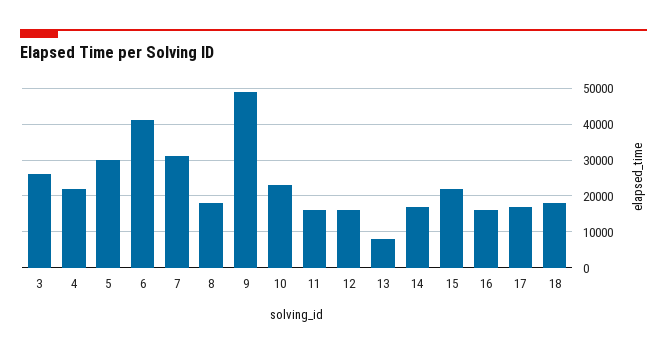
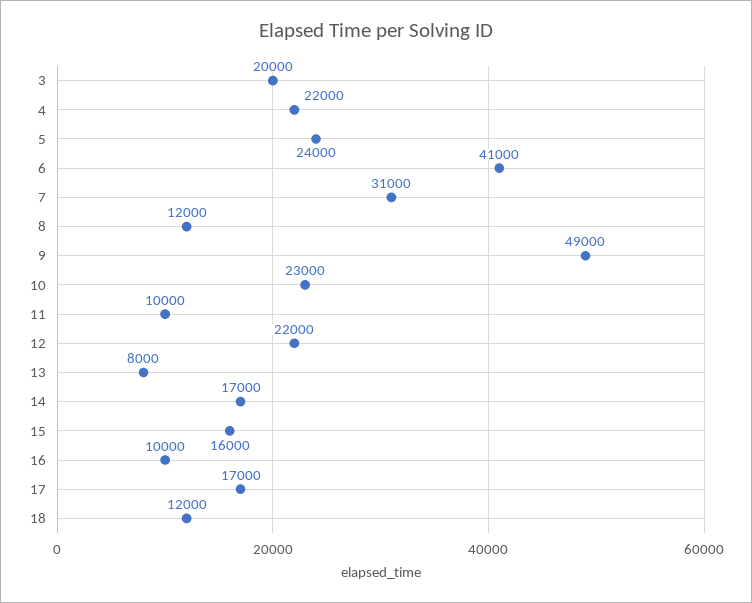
  {
-   "3": 26000,
+   "3": 20000,
    "4": 22000,
-   "5": 30000,
+   "5": 24000,
    "6": 41000,
    "7": 31000,
-   "8": 18000,
+   "8": 12000,
    "9": 49000,
    "10": 23000,
-   "11": 16000,
+   "11": 10000,
-   "12": 16000,
+   "12": 22000,
    "13": 8000,
    "14": 17000,
-   "15": 22000,
+   "15": 16000,
-   "16": 16000,
+   "16": 10000,
    "17": 17000,
-   "18": 18000
+   "18": 12000
  }

